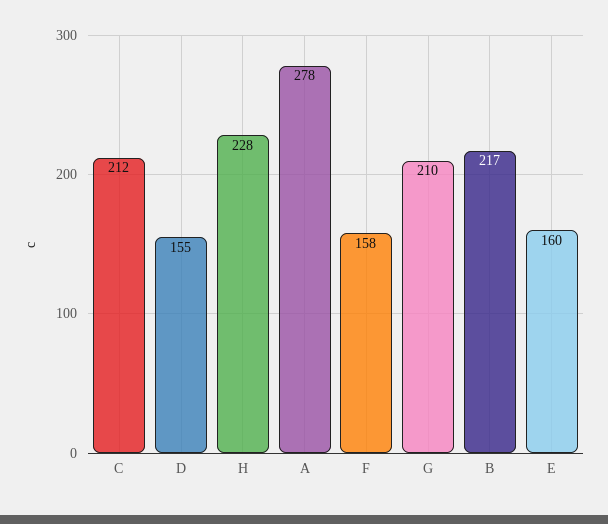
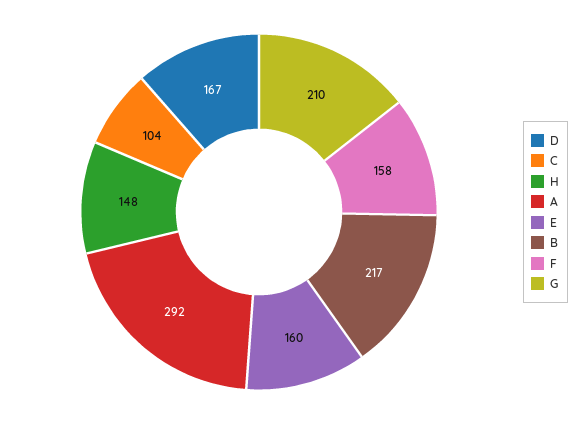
  {
-   "C": 212,
+   "C": 104,
-   "D": 155,
+   "D": 167,
-   "H": 228,
+   "H": 148,
-   "A": 278,
+   "A": 292,
    "F": 158,
    "G": 210,
    "B": 217,
    "E": 160
  }

